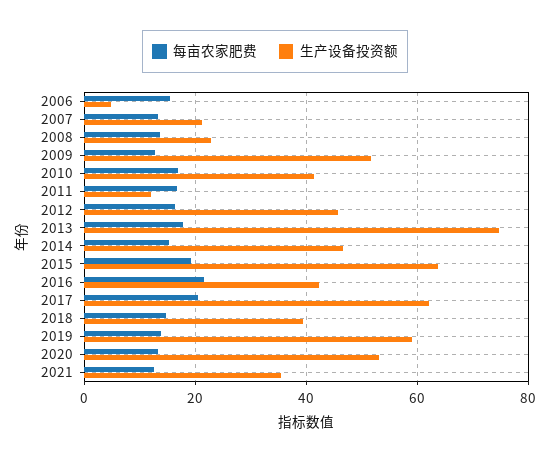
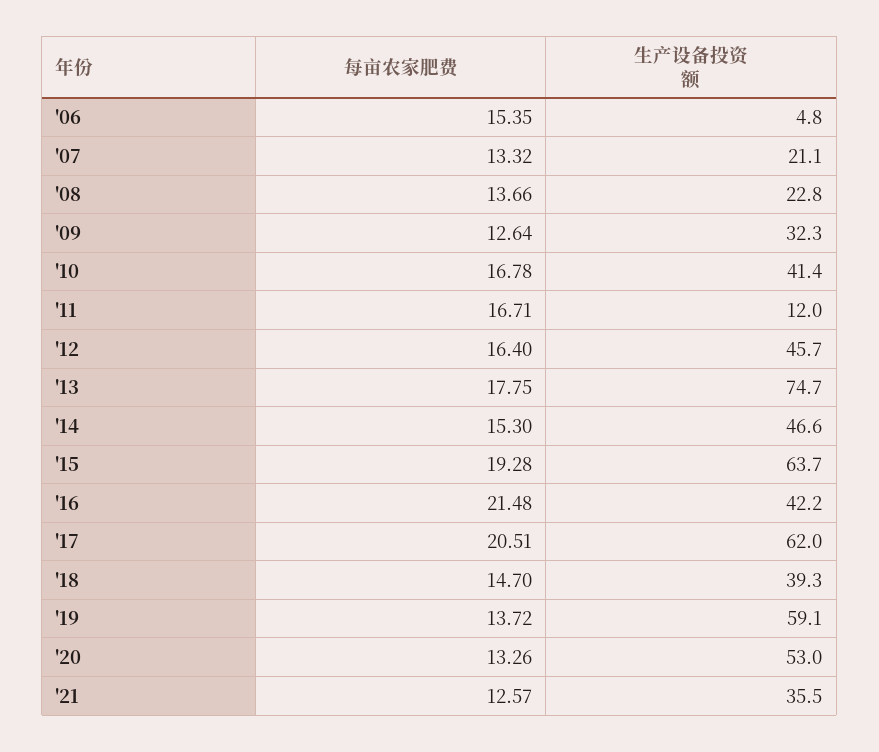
  {
    "每亩农家肥费": {
      "2006": 15.35,
      "2007": 13.32,
      "2008": 13.66,
      "2009": 12.64,
      "2010": 16.78,
      "2011": 16.71,
      "2012": 16.4,
      "2013": 17.75,
      "2014": 15.3,
      "2015": 19.28,
      "2016": 21.48,
      "2017": 20.51,
      "2018": 14.7,
      "2019": 13.72,
      "2020": 13.26,
      "2021": 12.57
    },
    "生产设备投资额": {
      "2006": 4.8,
      "2007": 21.1,
      "2008": 22.8,
-     "2009": 52,
+     "2009": 32.3,
      "2010": 41.4,
      "2011": 12,
      "2012": 45.7,
      "2013": 74.7,
      "2014": 46.6,
      "2015": 63.7,
      "2016": 42.2,
      "2017": 62,
      "2018": 39.3,
      "2019": 59.1,
      "2020": 53,
      "2021": 35.5
    }
  }

